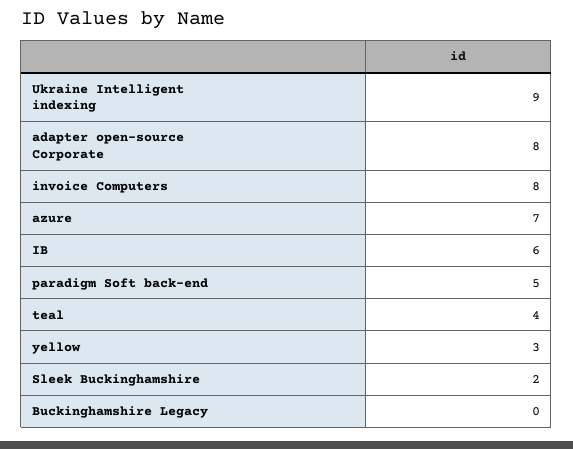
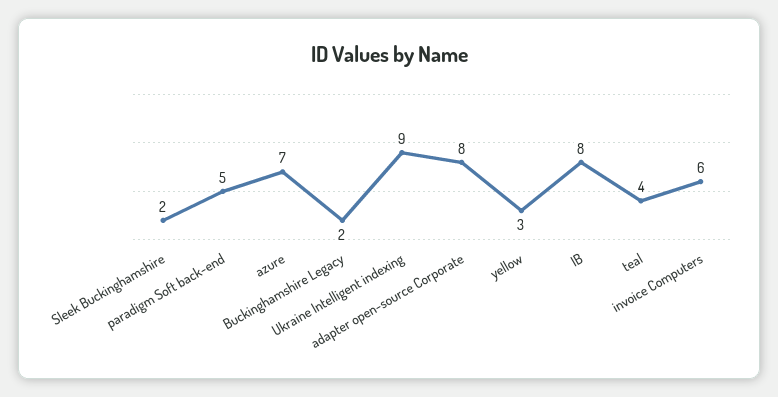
  {
    "Ukraine Intelligent indexing": 9,
    "adapter open-source Corporate": 8,
-   "invoice Computers": 8,
+   "invoice Computers": 6,
    "azure": 7,
-   "IB": 6,
+   "IB": 8,
    "paradigm Soft back-end": 5,
    "teal": 4,
    "yellow": 3,
    "Sleek Buckinghamshire": 2,
-   "Buckinghamshire Legacy": 0
+   "Buckinghamshire Legacy": 2
  }

